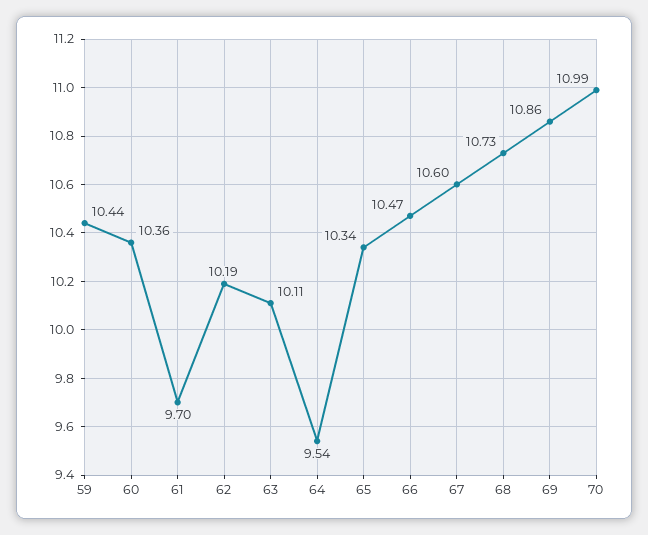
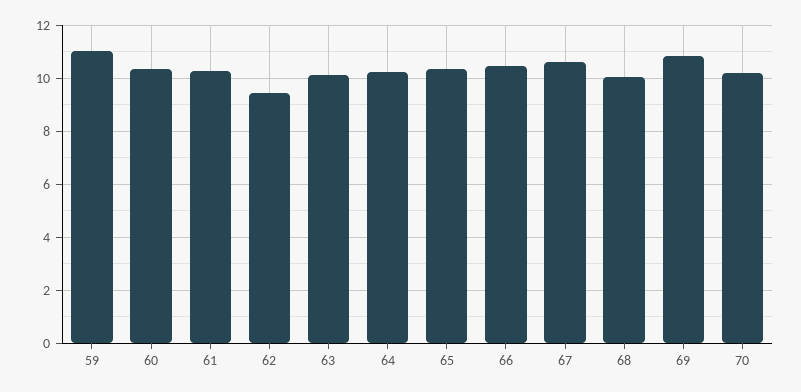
  {
-   "59": 10.44,
+   "59": 11,
    "60": 10.36,
-   "61": 9.7,
+   "61": 10.25,
-   "62": 10.19,
+   "62": 9.5,
    "63": 10.11,
-   "64": 9.54,
+   "64": 10.25,
    "65": 10.34,
    "66": 10.47,
    "67": 10.6,
-   "68": 10.73,
+   "68": 10,
    "69": 10.86,
-   "70": 10.99
+   "70": 10.25
  }

